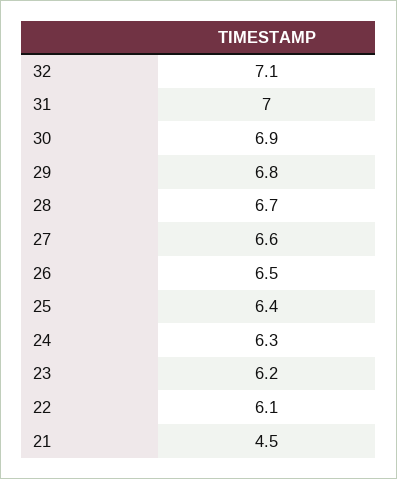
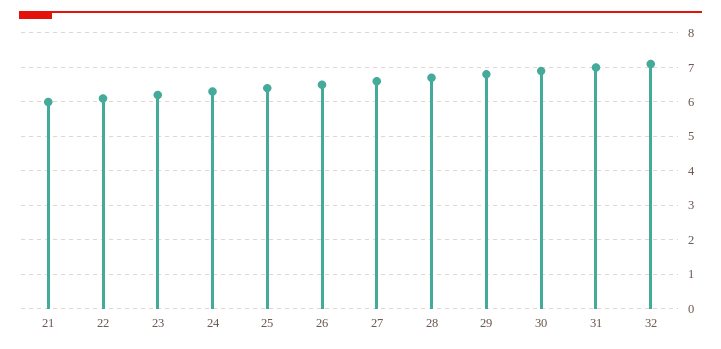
  {
    "32": 7.1,
    "31": 7,
    "30": 6.9,
    "29": 6.8,
    "28": 6.7,
    "27": 6.6,
    "26": 6.5,
    "25": 6.4,
    "24": 6.3,
    "23": 6.2,
    "22": 6.1,
-   "21": 4.5
+   "21": 6
  }

